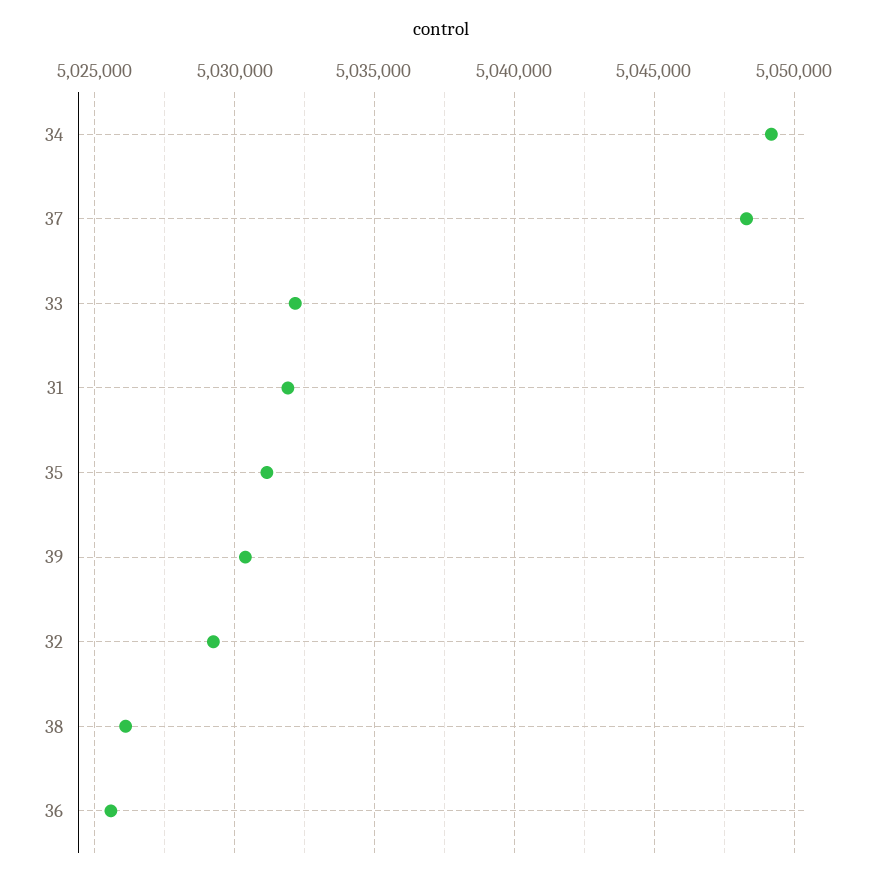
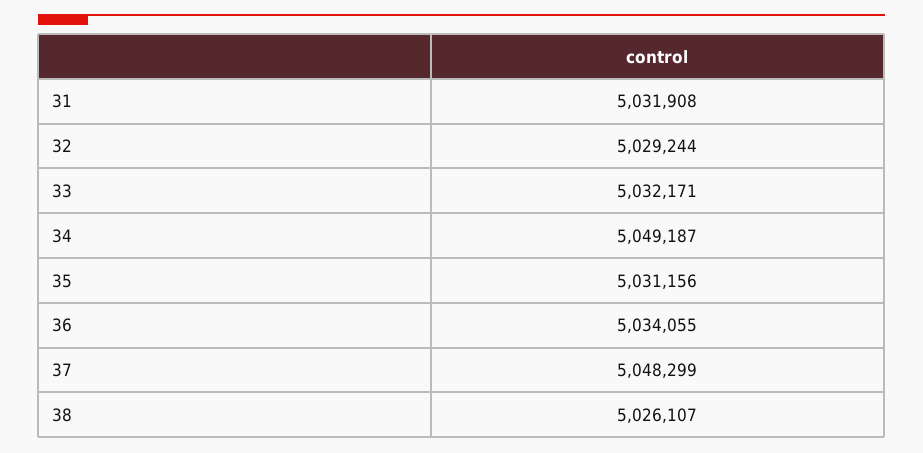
  {
    "34": 5049187,
    "37": 5048299,
    "33": 5032171,
    "31": 5031908,
    "35": 5031156,
-   "39": 5030500,
    "32": 5029244,
    "38": 5026107,
-   "36": 5025500
+   "36": 5034055
  }

